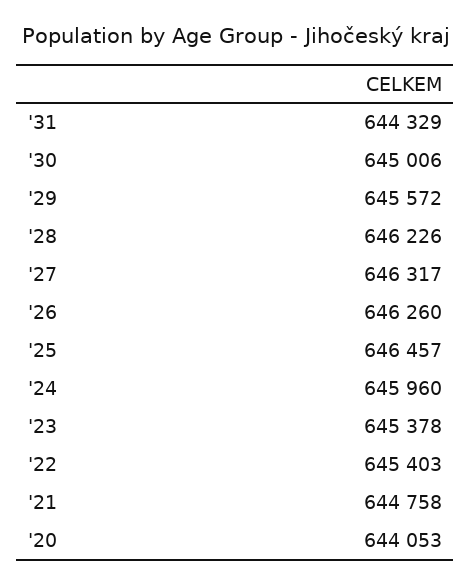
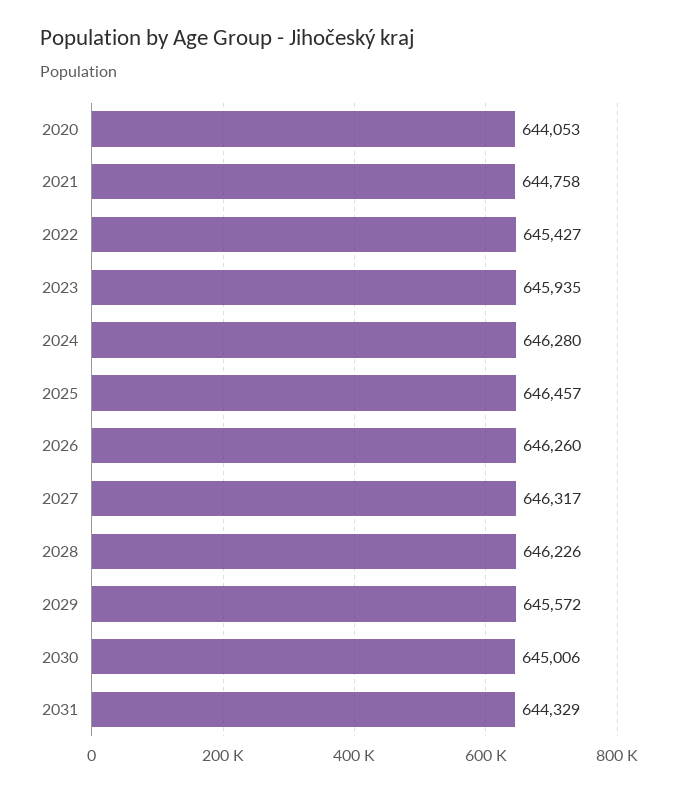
  {
    "'31": 644329,
    "'30": 645006,
    "'29": 645572,
    "'28": 646226,
    "'27": 646317,
    "'26": 646260,
    "'25": 646457,
-   "'24": 645960,
+   "'24": 646280,
-   "'23": 645378,
+   "'23": 645935,
-   "'22": 645403,
+   "'22": 645427,
    "'21": 644758,
    "'20": 644053
  }

